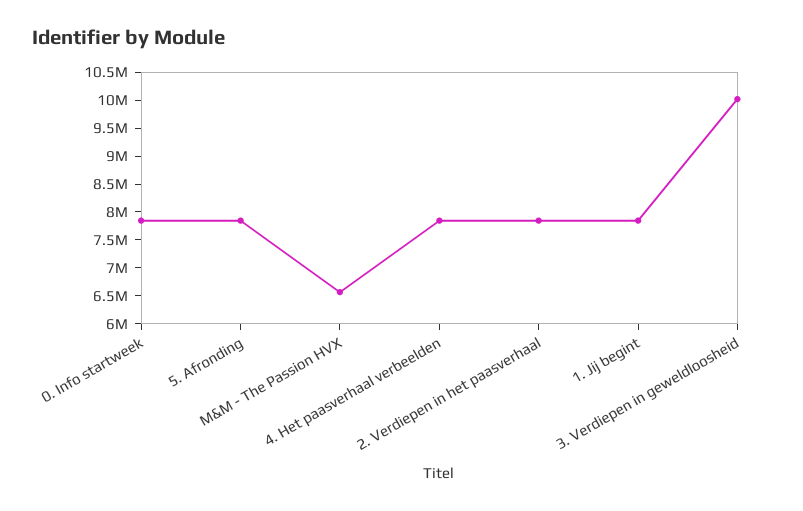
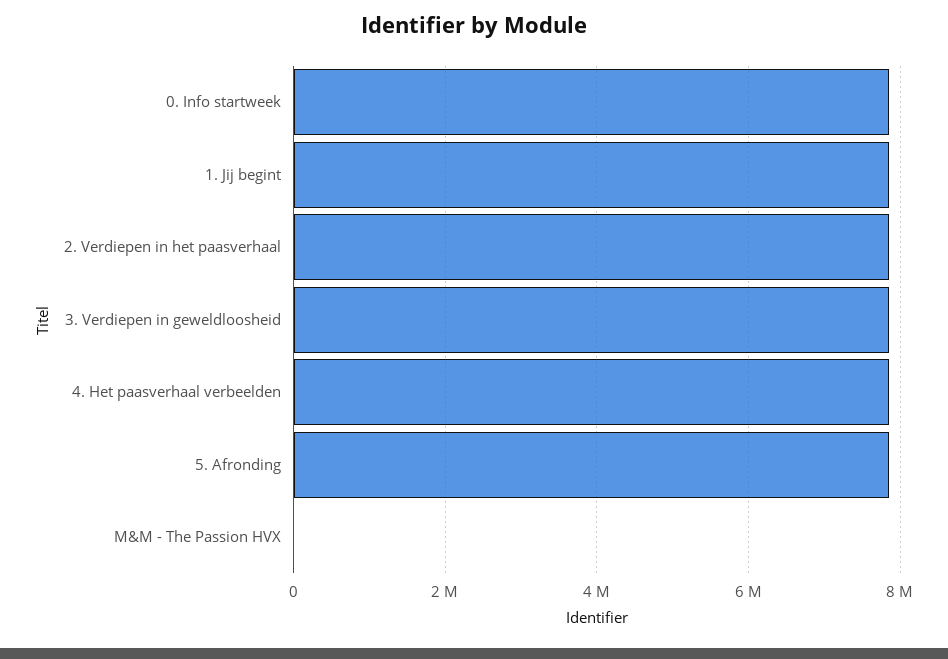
  {
    "0. Info startweek": 7800000,
    "5. Afronding": 7800000,
-   "M&M - The Passion HVX": 6500000,
+   "M&M - The Passion HVX": 0,
    "4. Het paasverhaal verbeelden": 7800000,
    "2. Verdiepen in het paasverhaal": 7800000,
    "1. Jij begint": 7800000,
-   "3. Verdiepen in geweldloosheid": 10000000
+   "3. Verdiepen in geweldloosheid": 7800000
  }

